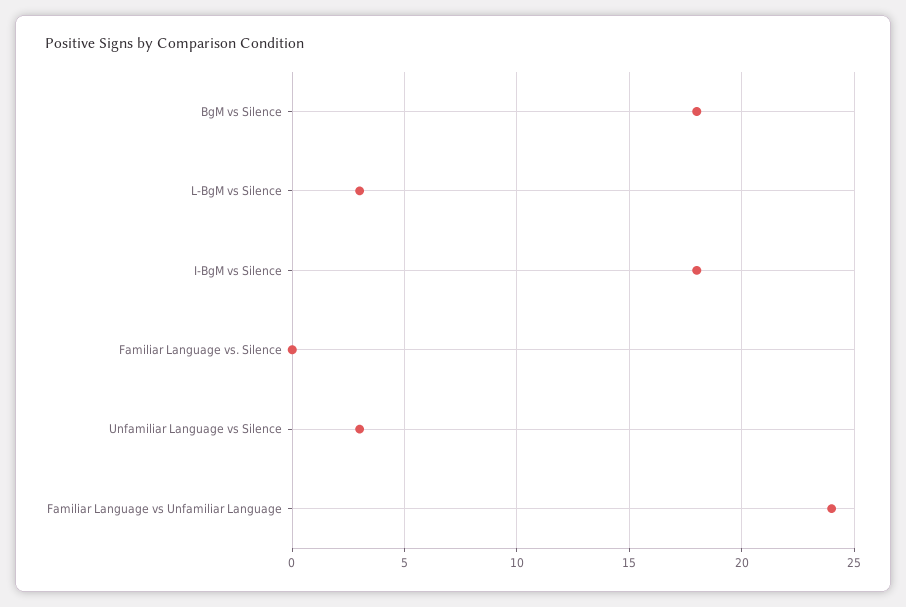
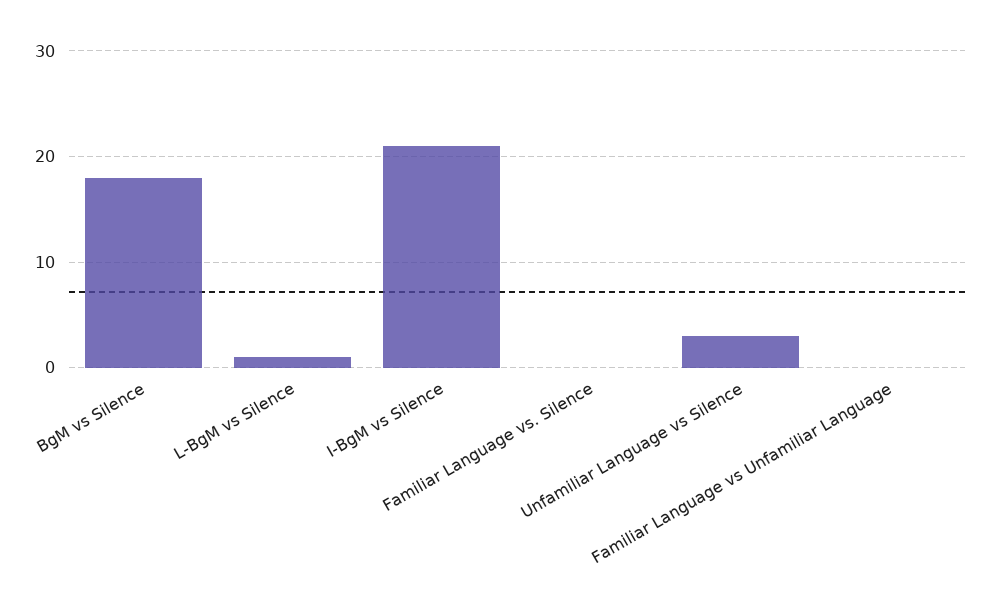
  {
    "BgM vs Silence": 18,
-   "L-BgM vs Silence": 3,
+   "L-BgM vs Silence": 1,
-   "I-BgM vs Silence": 18,
+   "I-BgM vs Silence": 21,
    "Familiar Language vs. Silence": 0,
    "Unfamiliar Language vs Silence": 3,
-   "Familiar Language vs Unfamiliar Language": 24
+   "Familiar Language vs Unfamiliar Language": 0
  }

